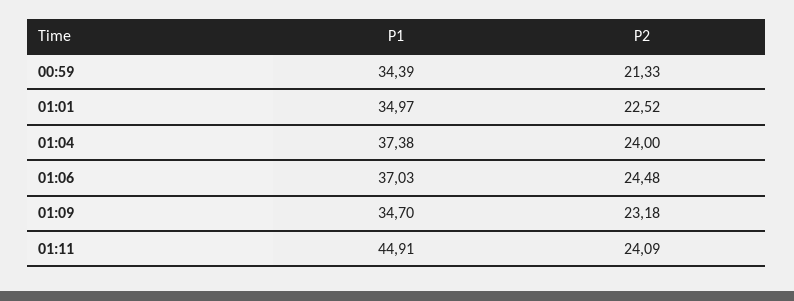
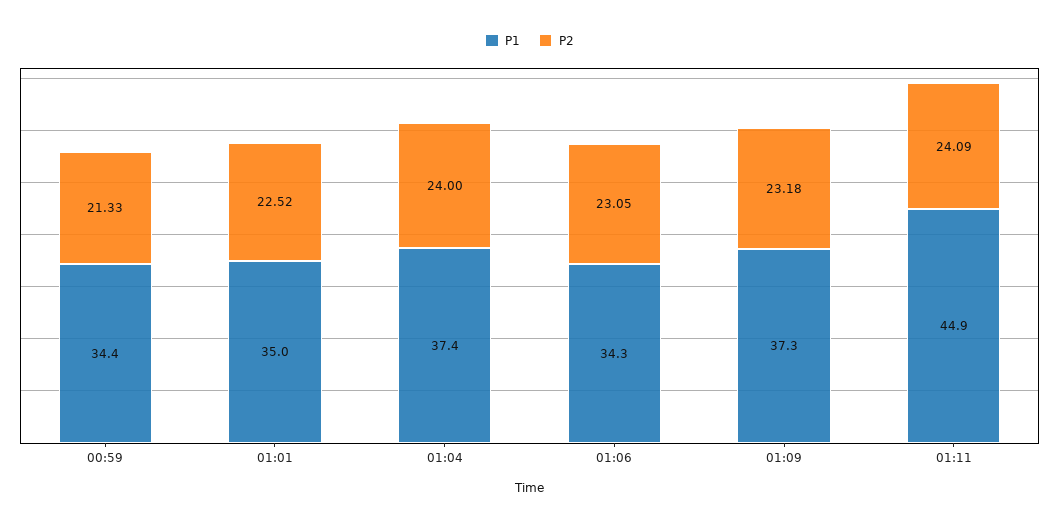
  {
    "P1": {
      "00:59": 34.39,
      "01:01": 34.97,
      "01:04": 37.38,
-     "01:06": 37.03,
+     "01:06": 34.3,
-     "01:09": 34.7,
+     "01:09": 37.3,
      "01:11": 44.91
    },
    "P2": {
      "00:59": 21.33,
      "01:01": 22.52,
      "01:04": 24,
-     "01:06": 24.48,
+     "01:06": 23.05,
      "01:09": 23.18,
      "01:11": 24.09
    }
  }

